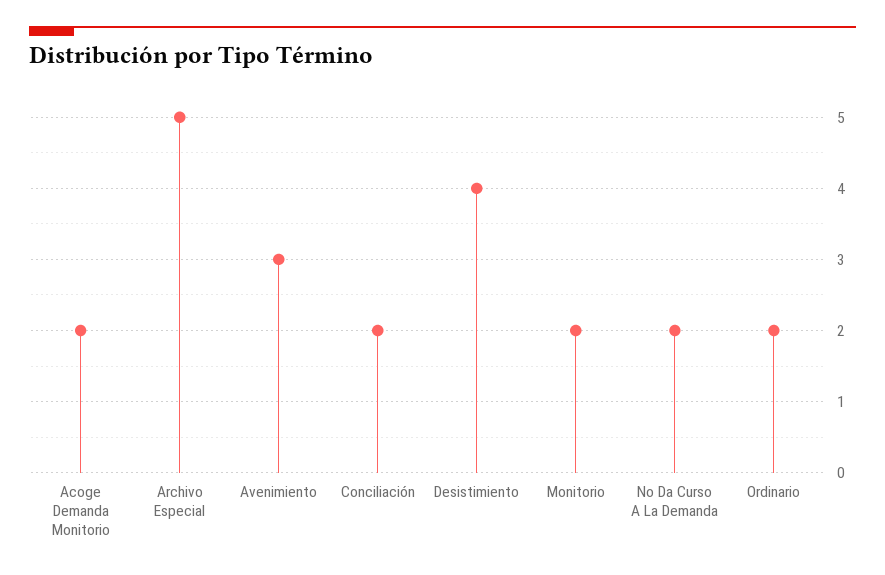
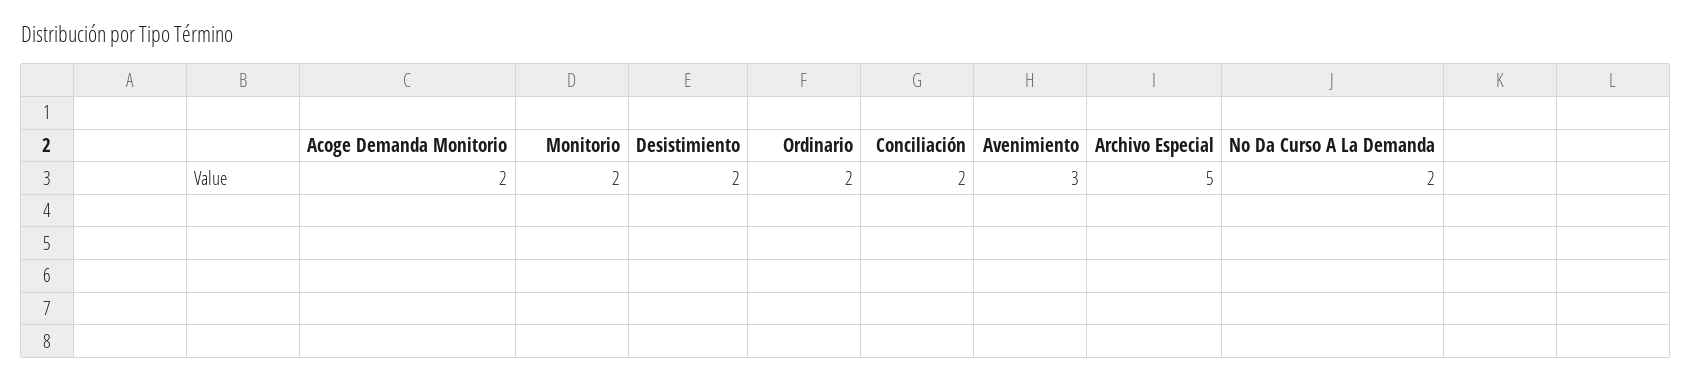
  {
    "Acoge Demanda Monitorio": 2,
    "Archivo Especial": 5,
    "Avenimiento": 3,
    "Conciliación": 2,
-   "Desistimiento": 4,
+   "Desistimiento": 2,
    "Monitorio": 2,
    "No Da Curso A La Demanda": 2,
    "Ordinario": 2
  }

